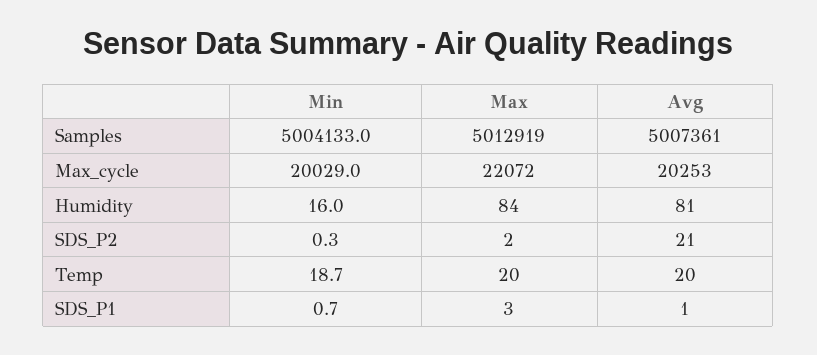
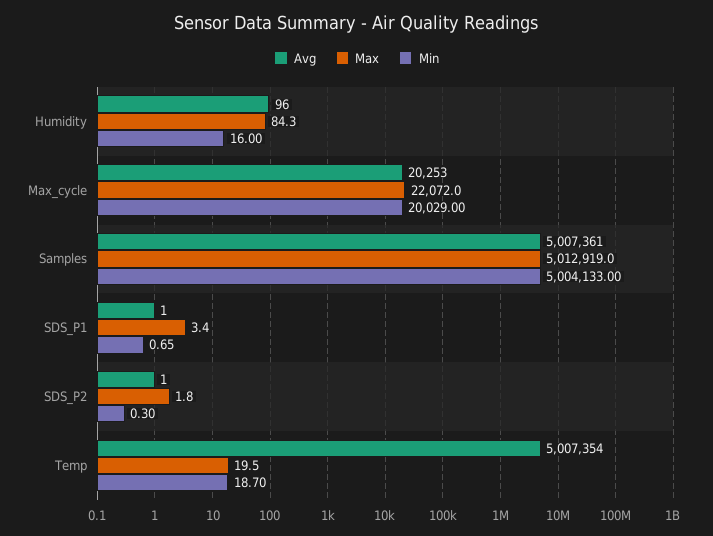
  {
    "Min": {
      "Samples": 5004133,
      "Max_cycle": 20029,
      "Humidity": 16,
      "SDS_P2": 0.3,
      "Temp": 18.7,
      "SDS_P1": 0.65
    },
    "Max": {
      "Samples": 5012919,
      "Max_cycle": 22072,
      "Humidity": 84.3,
      "SDS_P2": 1.8,
      "Temp": 19.5,
      "SDS_P1": 3.4
    },
    "Avg": {
      "Samples": 5007361,
      "Max_cycle": 20253,
-     "Humidity": 81,
+     "Humidity": 96,
-     "SDS_P2": 21,
+     "SDS_P2": 1,
-     "Temp": 20,
+     "Temp": 5007354,
      "SDS_P1": 1
    }
  }

